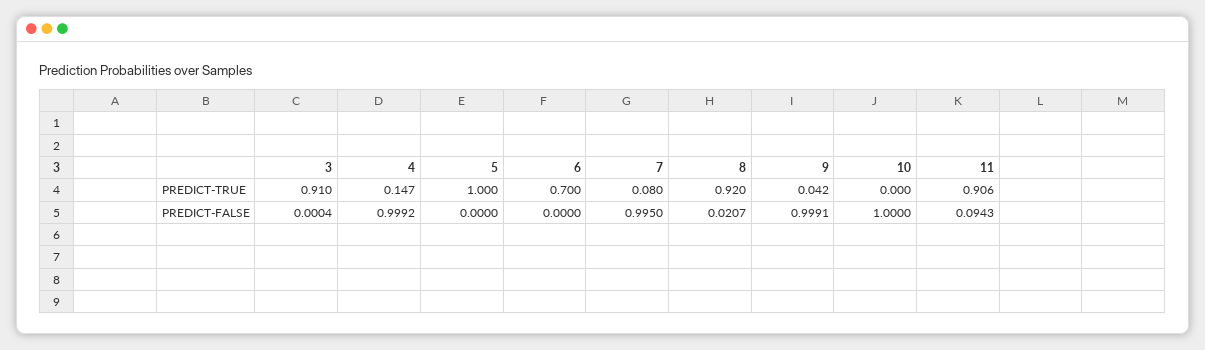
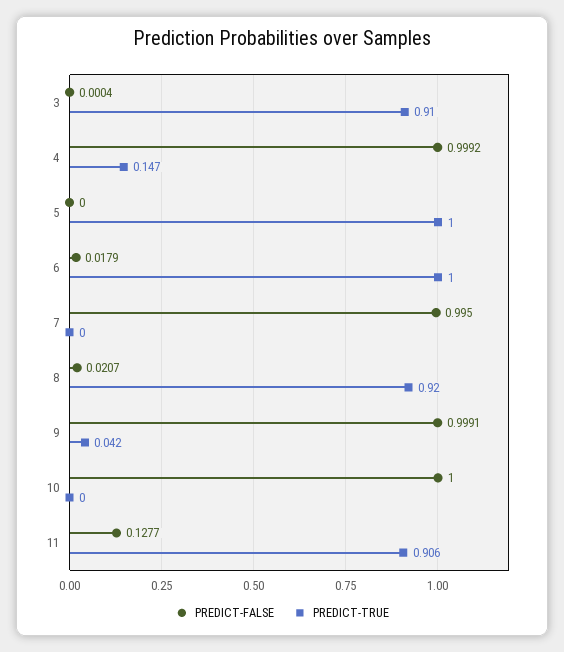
  {
    "PREDICT-TRUE": {
      "3": 0.91,
      "4": 0.147,
      "5": 1,
-     "6": 0.7,
+     "6": 1,
-     "7": 0.08,
+     "7": 0,
      "8": 0.92,
      "9": 0.042,
      "10": 0,
      "11": 0.906
    },
    "PREDICT-FALSE": {
      "3": 0.0004,
      "4": 0.9992,
      "5": 0,
-     "6": 0,
+     "6": 0.0179,
      "7": 0.995,
      "8": 0.0207,
      "9": 0.9991,
      "10": 1,
-     "11": 0.0943
+     "11": 0.1277
    }
  }

